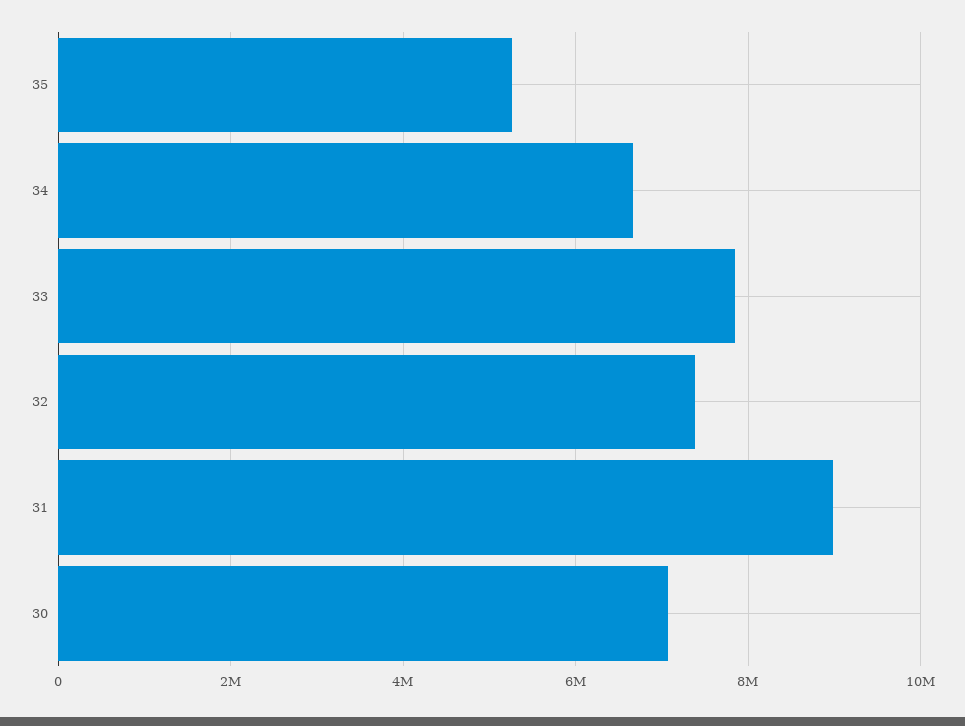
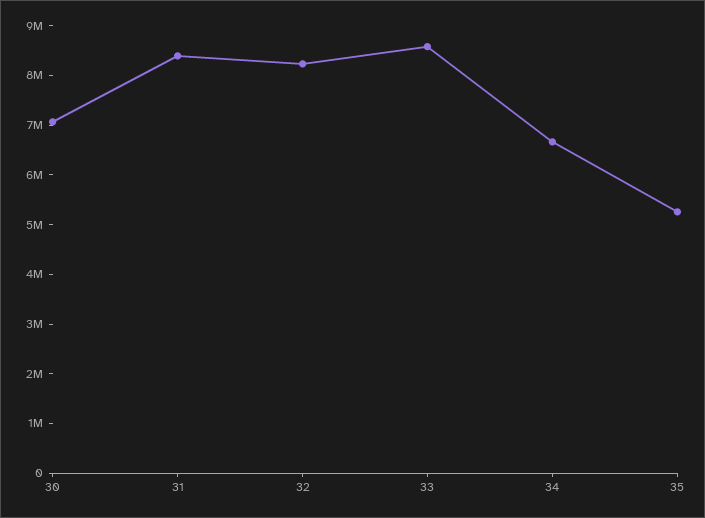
  {
    "35": 5200000,
    "34": 6600000,
-   "33": 7800000,
+   "33": 8600000,
-   "32": 7400000,
+   "32": 8200000,
-   "31": 9000000,
+   "31": 8400000,
    "30": 7000000
  }

